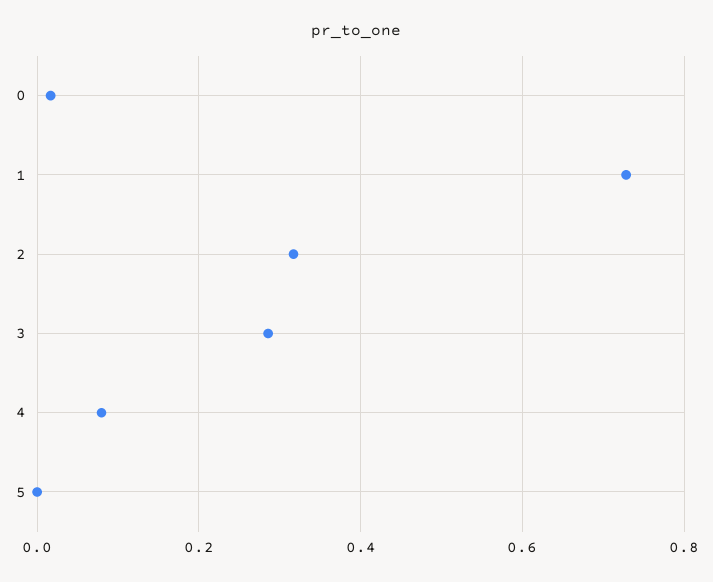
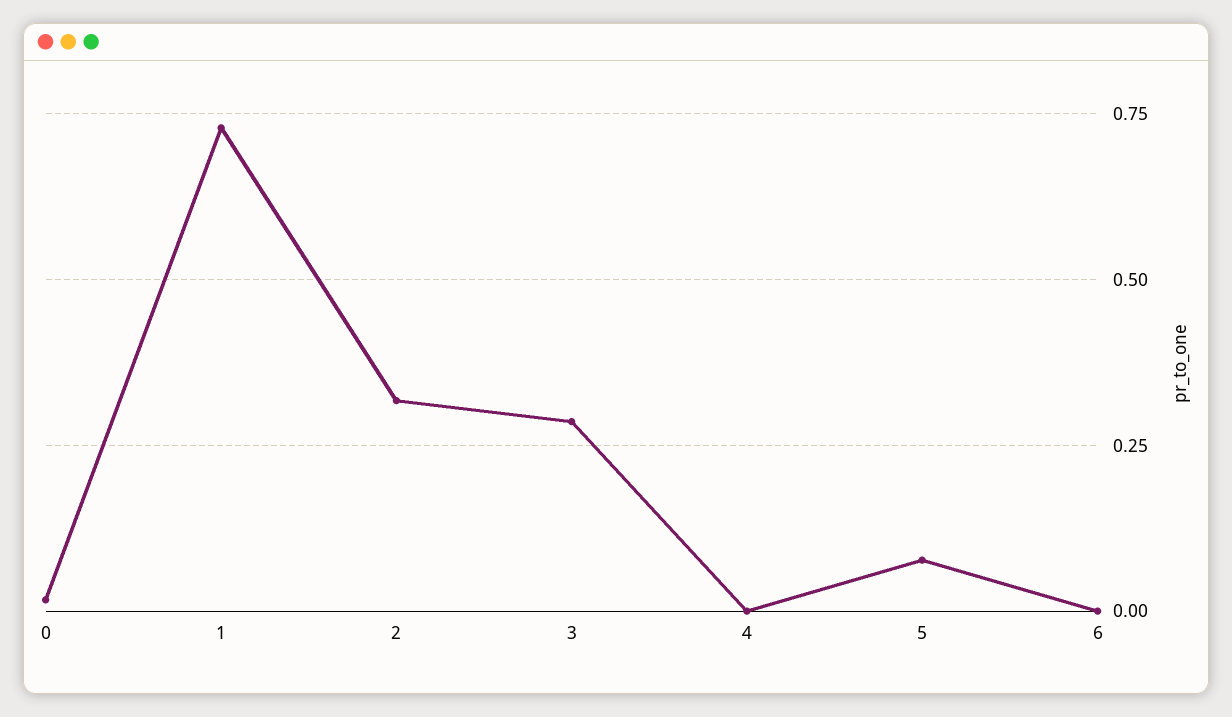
  {
    "0": 0.02,
    "1": 0.72,
    "2": 0.32,
    "3": 0.28,
-   "4": 0.08,
+   "4": 0,
-   "5": 0
+   "5": 0.075,
+   "6": 0
  }

